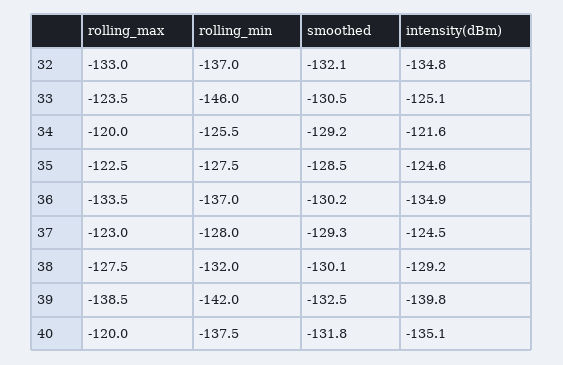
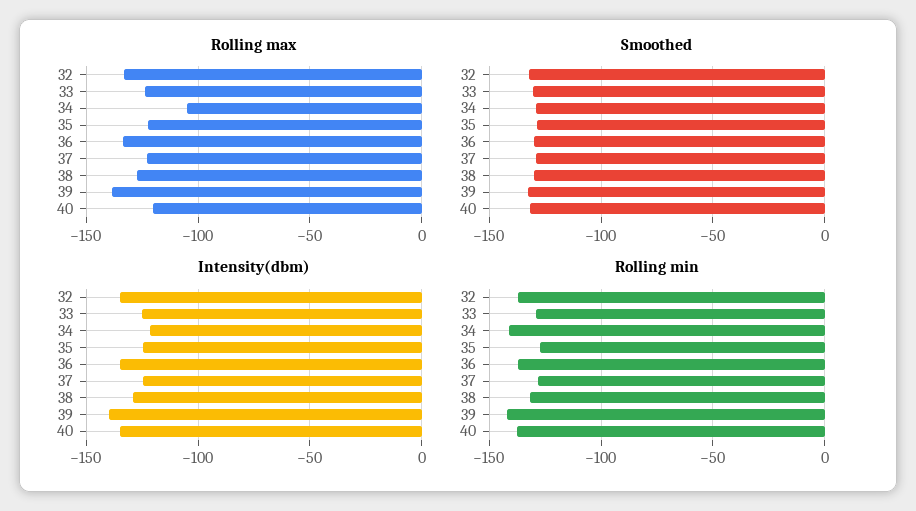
  {
    "rolling_max": {
      "32": -133,
      "33": -123.5,
-     "34": -120,
+     "34": -105,
      "35": -122.5,
      "36": -133.5,
      "37": -123,
      "38": -127.5,
      "39": -138.5,
      "40": -120
    },
    "rolling_min": {
      "32": -137,
-     "33": -146,
+     "33": -130,
-     "34": -125.5,
+     "34": -140,
      "35": -127.5,
      "36": -137,
      "37": -128,
      "38": -132,
      "39": -142,
      "40": -137.5
    },
    "smoothed": {
      "32": -132.1,
      "33": -130.5,
      "34": -129.2,
      "35": -128.5,
      "36": -130.2,
      "37": -129.3,
      "38": -130.1,
      "39": -132.5,
      "40": -131.8
    },
    "intensity(dBm)": {
      "32": -134.8,
      "33": -125.1,
      "34": -121.6,
      "35": -124.6,
      "36": -134.9,
      "37": -124.5,
      "38": -129.2,
      "39": -139.8,
      "40": -135.1
    }
  }

